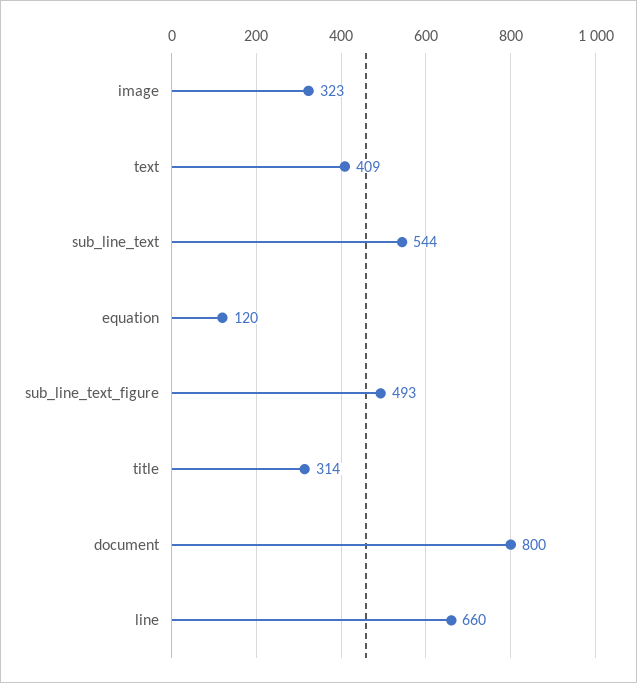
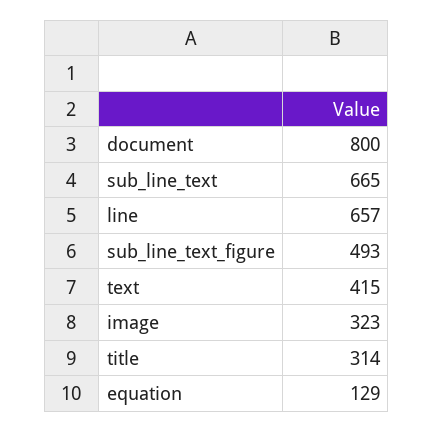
  {
    "image": 323,
-   "text": 409,
+   "text": 415,
-   "sub_line_text": 544,
+   "sub_line_text": 665,
-   "equation": 120,
+   "equation": 129,
    "sub_line_text_figure": 493,
    "title": 314,
    "document": 800,
-   "line": 660
+   "line": 657
  }

